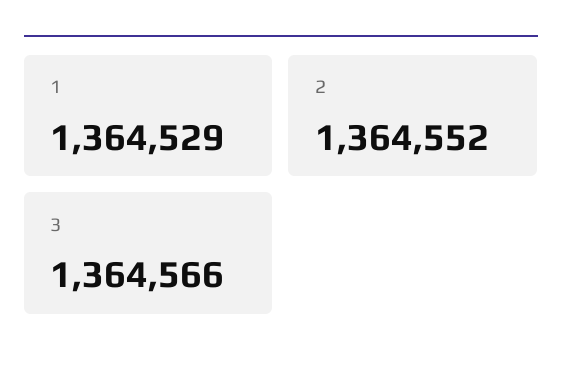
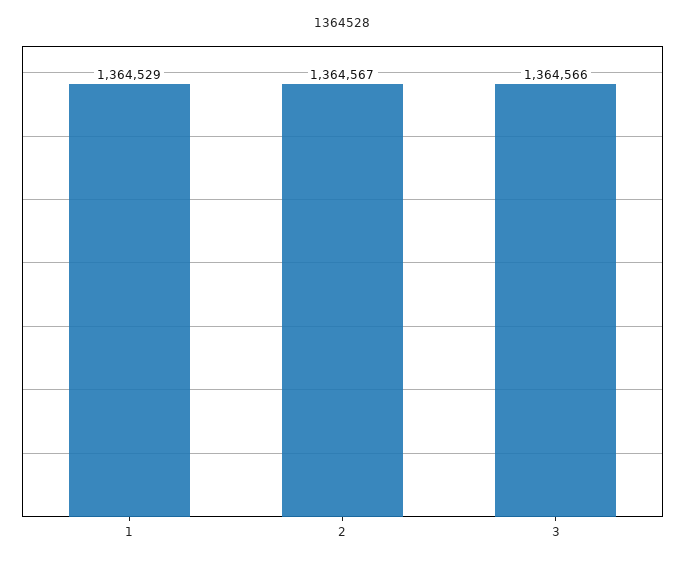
  {
    "1": 1364529,
-   "2": 1364552,
+   "2": 1364567,
    "3": 1364566
  }

